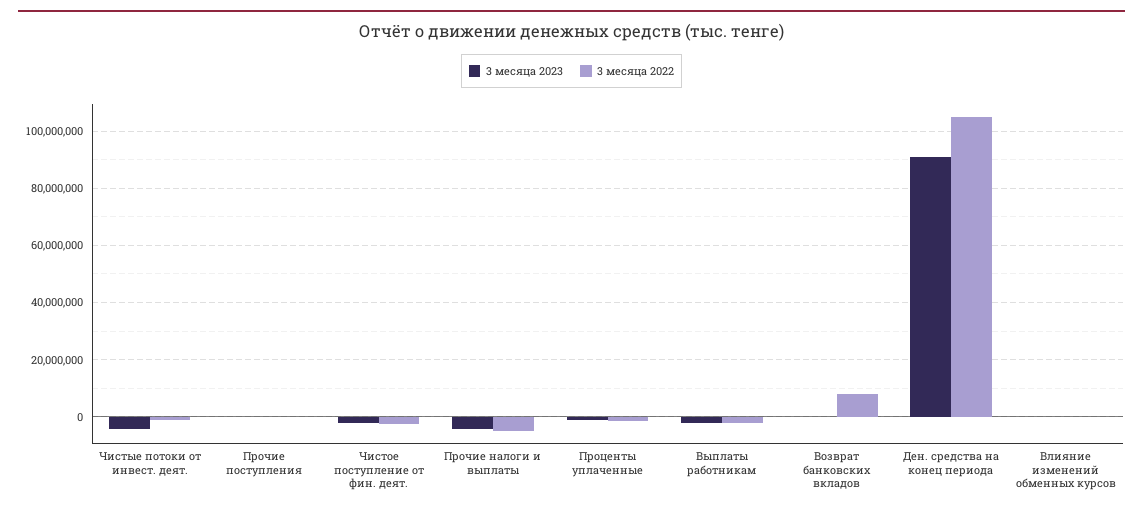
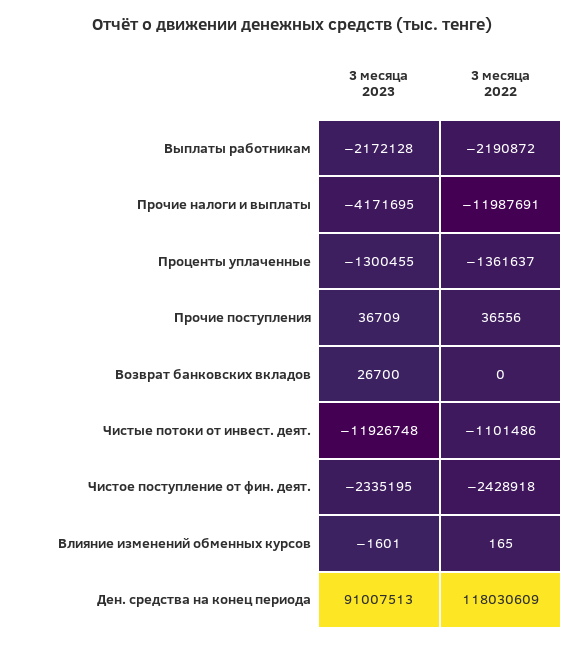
  {
    "3 месяца 2023": {
-     "Чистые потоки от инвест. деят.": -5000000,
+     "Чистые потоки от инвест. деят.": -11926748,
      "Прочие поступления": 36709,
      "Чистое поступление от фин. деят.": -2335195,
      "Прочие налоги и выплаты": -4171695,
      "Проценты уплаченные": -1300455,
      "Выплаты работникам": -2172128,
      "Возврат банковских вкладов": 26700,
      "Ден. средства на конец периода": 91007513,
      "Влияние изменений обменных курсов": -1601
    },
    "3 месяца 2022": {
      "Чистые потоки от инвест. деят.": -1101486,
      "Прочие поступления": 36556,
      "Чистое поступление от фин. деят.": -2428918,
-     "Прочие налоги и выплаты": -5000000,
+     "Прочие налоги и выплаты": -11987691,
      "Проценты уплаченные": -1361637,
      "Выплаты работникам": -2190872,
-     "Возврат банковских вкладов": 7500000,
+     "Возврат банковских вкладов": 0,
-     "Ден. средства на конец периода": 105000000,
+     "Ден. средства на конец периода": 118030609,
      "Влияние изменений обменных курсов": 165
    }
  }

